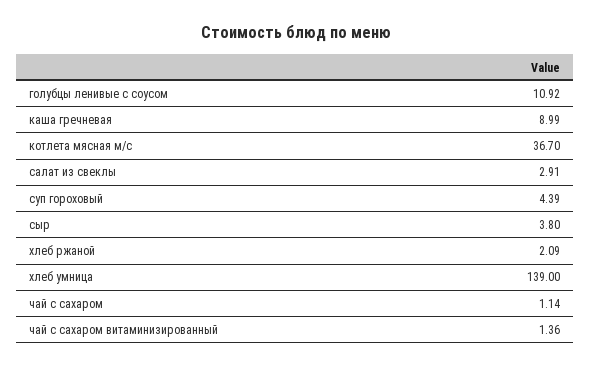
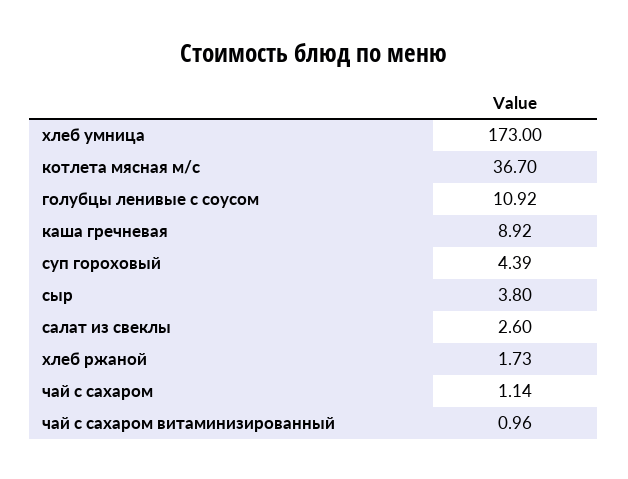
  {
    "голубцы ленивые с соусом": 10.92,
-   "каша гречневая": 8.99,
+   "каша гречневая": 8.92,
    "котлета мясная м/с": 36.7,
-   "салат из свеклы": 2.91,
+   "салат из свеклы": 2.6,
    "суп гороховый": 4.39,
    "сыр": 3.8,
-   "хлеб ржаной": 2.09,
+   "хлеб ржаной": 1.73,
-   "хлеб умница": 139,
+   "хлеб умница": 173,
    "чай с сахаром": 1.14,
-   "чай с сахаром витаминизированный": 1.36
+   "чай с сахаром витаминизированный": 0.96
  }

